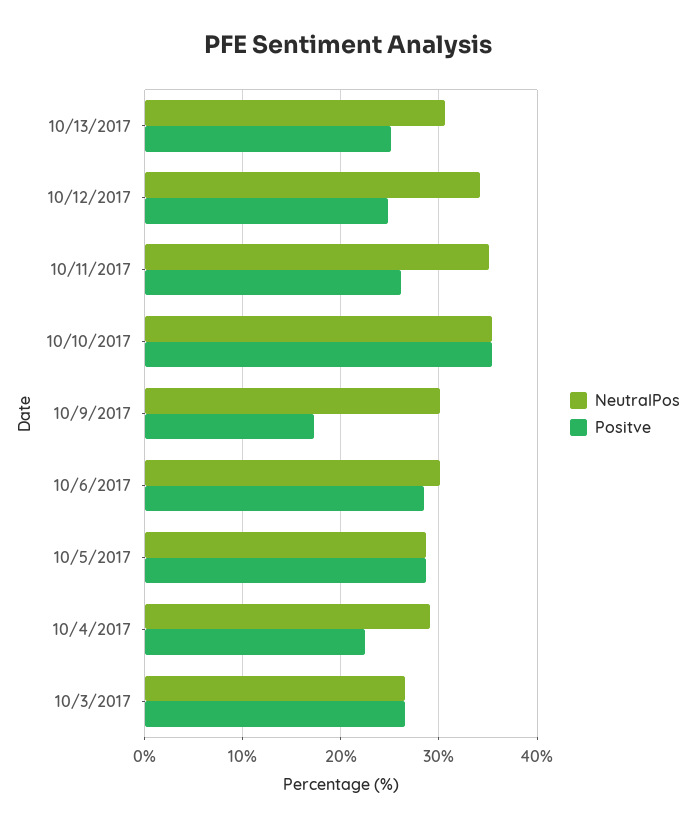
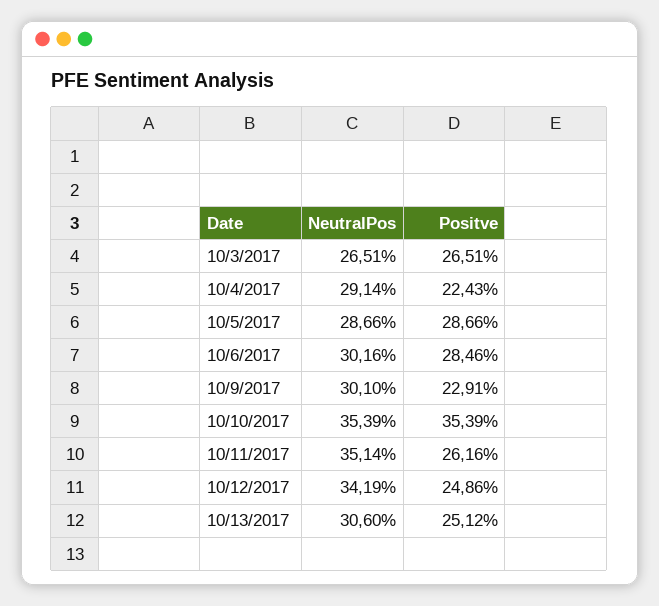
  {
    "NeutralPos": {
      "10/13/2017": 30.6,
      "10/12/2017": 34.19,
      "10/11/2017": 35.14,
      "10/10/2017": 35.39,
      "10/9/2017": 30.1,
      "10/6/2017": 30.16,
      "10/5/2017": 28.66,
      "10/4/2017": 29.14,
      "10/3/2017": 26.51
    },
    "Positve": {
      "10/13/2017": 25.12,
      "10/12/2017": 24.86,
      "10/11/2017": 26.16,
      "10/10/2017": 35.39,
-     "10/9/2017": 17,
+     "10/9/2017": 22.91,
      "10/6/2017": 28.46,
      "10/5/2017": 28.66,
      "10/4/2017": 22.43,
      "10/3/2017": 26.51
    }
  }

